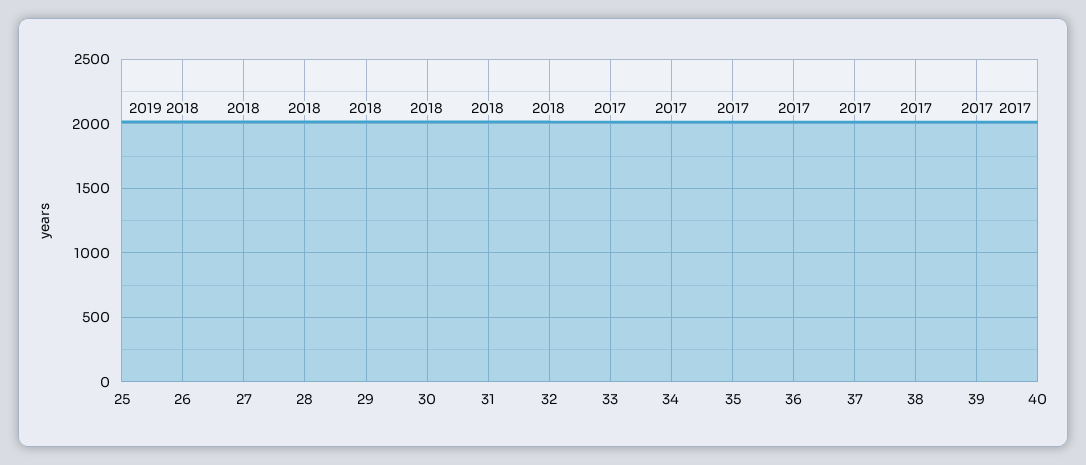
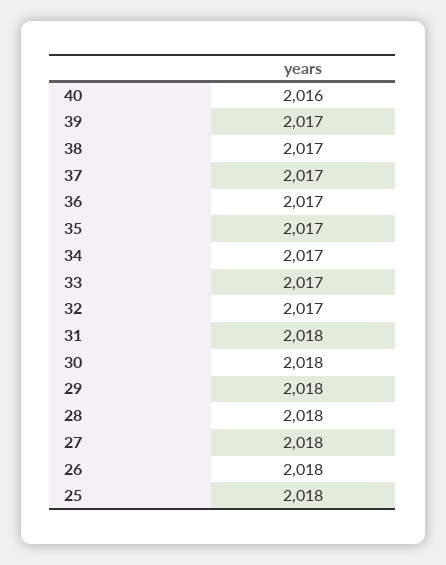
  {
-   "25": 2019,
+   "25": 2018,
    "26": 2018,
    "27": 2018,
    "28": 2018,
    "29": 2018,
    "30": 2018,
    "31": 2018,
-   "32": 2018,
+   "32": 2017,
    "33": 2017,
    "34": 2017,
    "35": 2017,
    "36": 2017,
    "37": 2017,
    "38": 2017,
    "39": 2017,
-   "40": 2017
+   "40": 2016
  }

